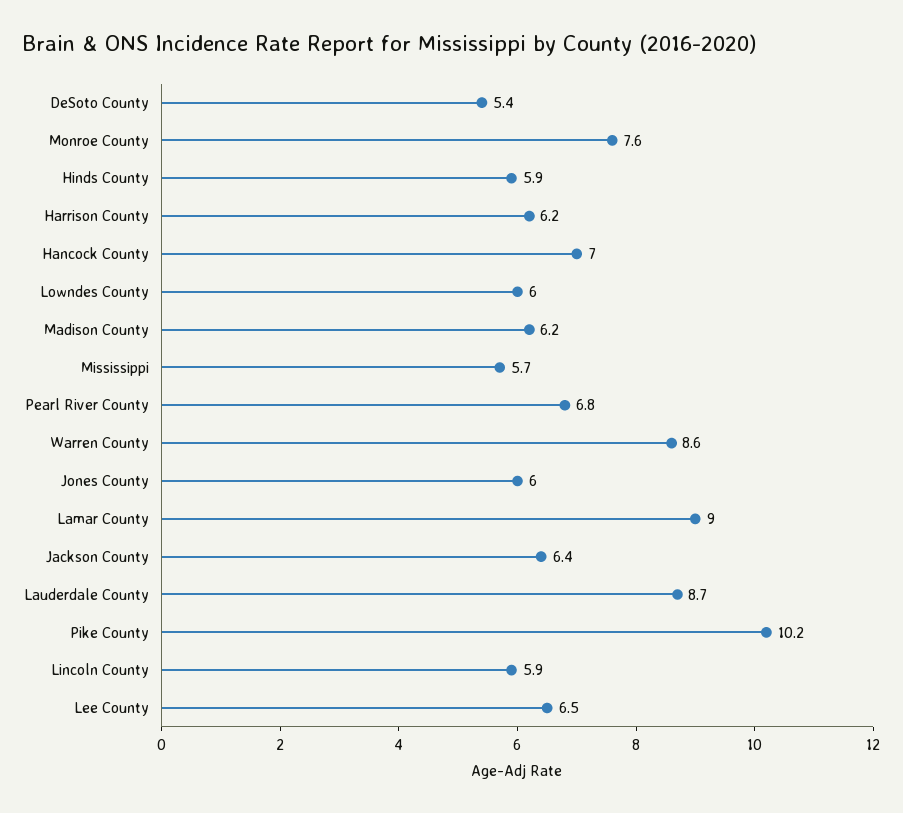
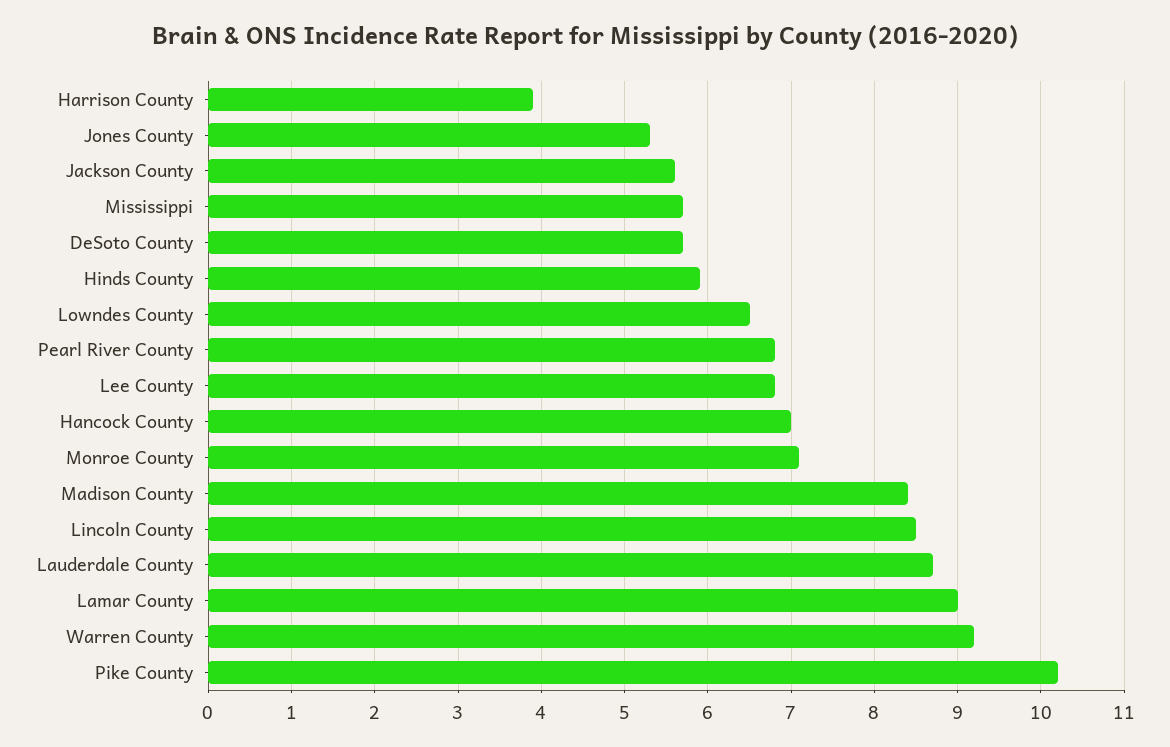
  {
-   "DeSoto County": 5.4,
+   "DeSoto County": 5.7,
-   "Monroe County": 7.6,
+   "Monroe County": 7.1,
    "Hinds County": 5.9,
-   "Harrison County": 6.2,
+   "Harrison County": 3.9,
    "Hancock County": 7,
-   "Lowndes County": 6,
+   "Lowndes County": 6.5,
-   "Madison County": 6.2,
+   "Madison County": 8.4,
    "Mississippi": 5.7,
    "Pearl River County": 6.8,
-   "Warren County": 8.6,
+   "Warren County": 9.2,
-   "Jones County": 6,
+   "Jones County": 5.3,
    "Lamar County": 9,
-   "Jackson County": 6.4,
+   "Jackson County": 5.6,
    "Lauderdale County": 8.7,
    "Pike County": 10.2,
-   "Lincoln County": 5.9,
+   "Lincoln County": 8.5,
-   "Lee County": 6.5
+   "Lee County": 6.8
  }

